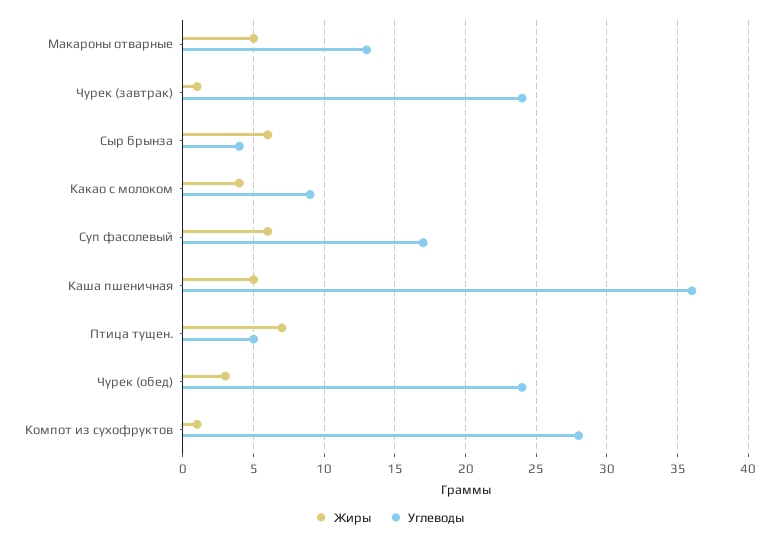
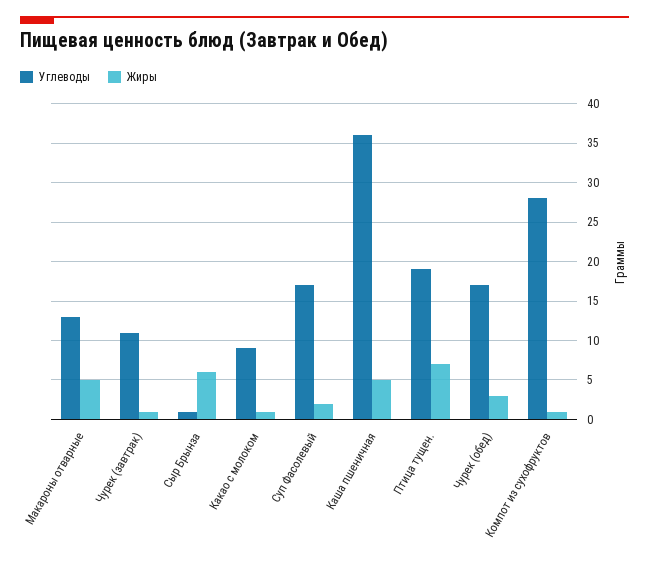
  {
    "Жиры": {
      "Макароны отварные": 5,
      "Чурек (завтрак)": 1,
      "Сыр брынза": 6,
-     "Какао с молоком": 4,
+     "Какао с молоком": 1,
-     "Суп фасолевый": 6,
+     "Суп фасолевый": 2,
      "Каша пшеничная": 5,
      "Птица тущен.": 7,
      "Чурек (обед)": 3,
      "Компот из сухофруктов": 1
    },
    "Углеводы": {
      "Макароны отварные": 13,
-     "Чурек (завтрак)": 24,
+     "Чурек (завтрак)": 11,
-     "Сыр брынза": 4,
+     "Сыр брынза": 1,
      "Какао с молоком": 9,
      "Суп фасолевый": 17,
      "Каша пшеничная": 36,
-     "Птица тущен.": 5,
+     "Птица тущен.": 19,
-     "Чурек (обед)": 24,
+     "Чурек (обед)": 17,
      "Компот из сухофруктов": 28
    }
  }

